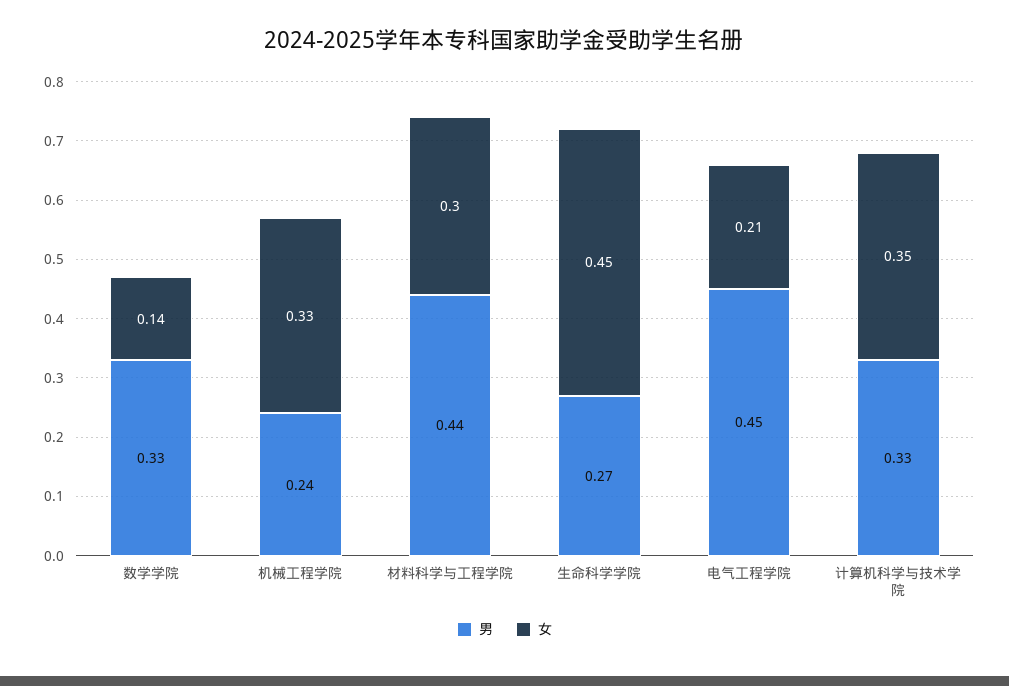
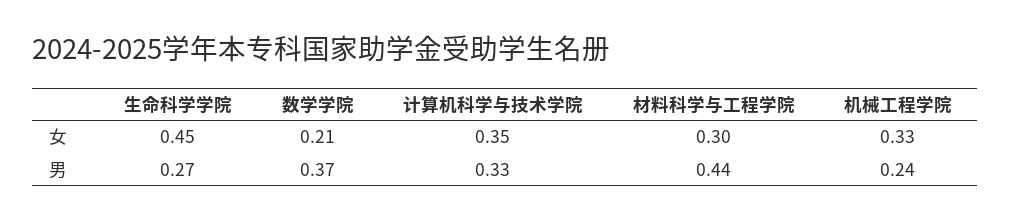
  {
    "男": {
-     "数学学院": 0.33,
+     "数学学院": 0.37,
      "机械工程学院": 0.24,
      "材料科学与工程学院": 0.44,
      "生命科学学院": 0.27,
-     "电气工程学院": 0.45,
      "计算机科学与技术学院": 0.33
    },
    "女": {
-     "数学学院": 0.14,
+     "数学学院": 0.21,
      "机械工程学院": 0.33,
      "材料科学与工程学院": 0.3,
      "生命科学学院": 0.45,
-     "电气工程学院": 0.21,
      "计算机科学与技术学院": 0.35
    }
  }

